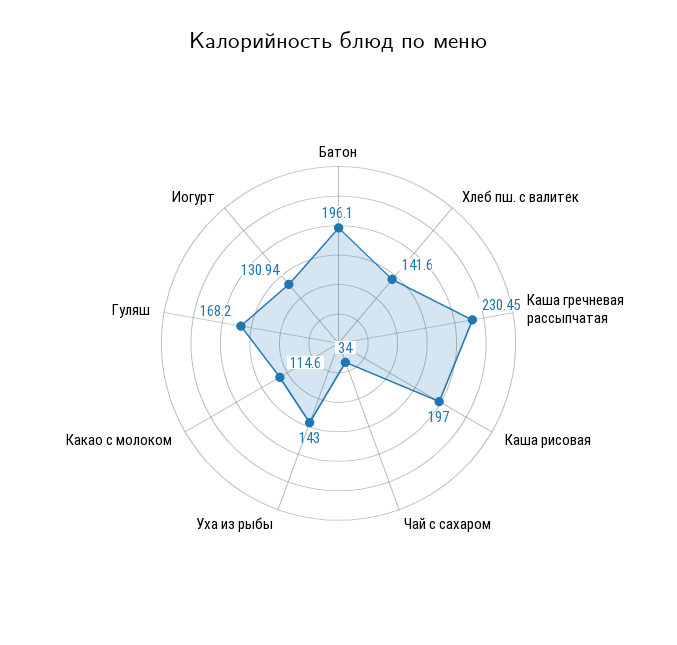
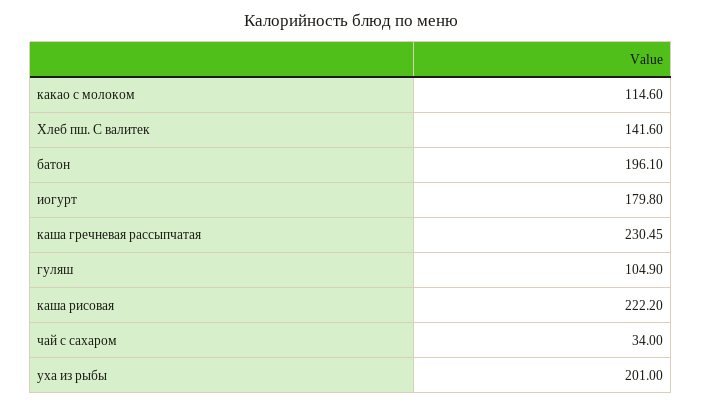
  {
    "Батон": 196.1,
    "Хлеб пш. с валитек": 141.6,
    "Каша гречневая рассыпчатая": 230.45,
-   "Каша рисовая": 197,
+   "Каша рисовая": 222.2,
    "Чай с сахаром": 34,
-   "Уха из рыбы": 143,
+   "Уха из рыбы": 201,
    "Какао с молоком": 114.6,
-   "Гуляш": 168.2,
+   "Гуляш": 104.9,
-   "Иогурт": 130.94
+   "Иогурт": 179.8
  }

